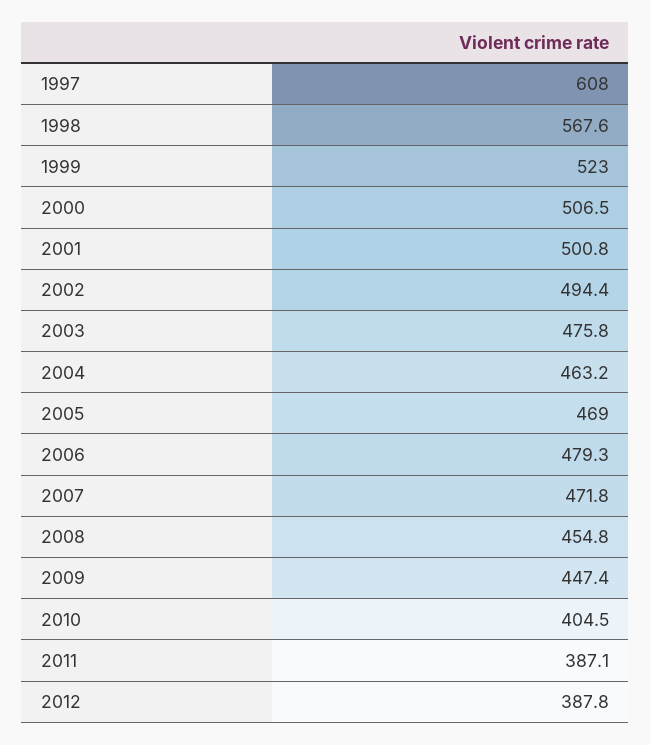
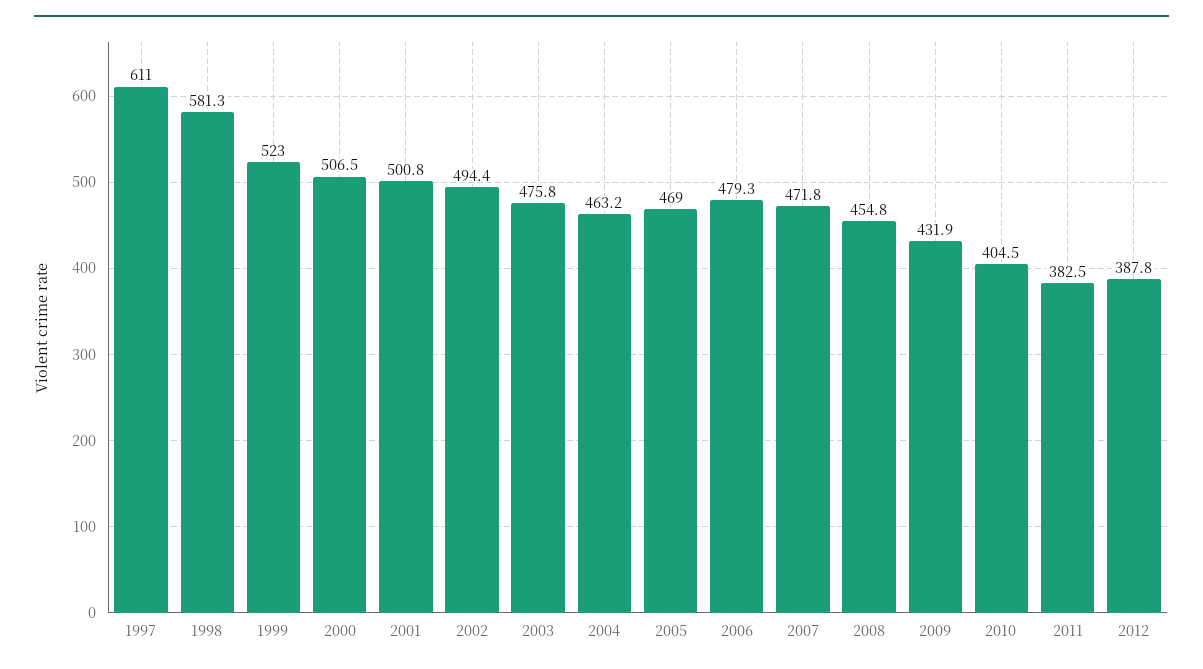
  {
-   "1997": 608,
+   "1997": 611,
-   "1998": 567.6,
+   "1998": 581.3,
    "1999": 523,
    "2000": 506.5,
    "2001": 500.8,
    "2002": 494.4,
    "2003": 475.8,
    "2004": 463.2,
    "2005": 469,
    "2006": 479.3,
    "2007": 471.8,
    "2008": 454.8,
-   "2009": 447.4,
+   "2009": 431.9,
    "2010": 404.5,
-   "2011": 387.1,
+   "2011": 382.5,
    "2012": 387.8
  }

